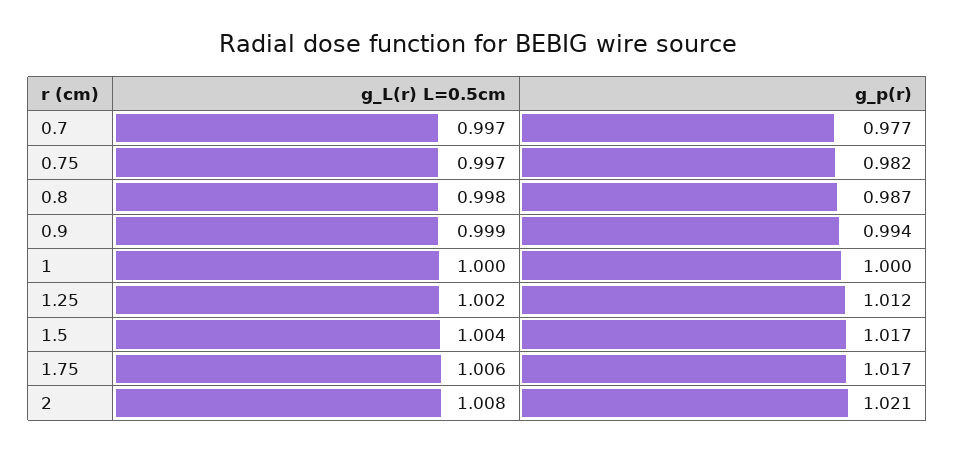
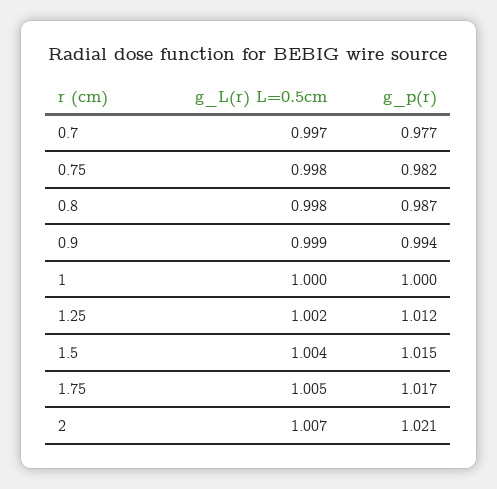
  {
    "g_L(r) L=0.5cm": {
      "0.7": 0.997,
-     "0.75": 0.997,
+     "0.75": 0.998,
      "0.8": 0.998,
      "0.9": 0.999,
      "1": 1,
      "1.25": 1.002,
      "1.5": 1.004,
-     "1.75": 1.006,
+     "1.75": 1.005,
-     "2": 1.008
+     "2": 1.007
    },
    "g_p(r)": {
      "0.7": 0.977,
      "0.75": 0.982,
      "0.8": 0.987,
      "0.9": 0.994,
      "1": 1,
      "1.25": 1.012,
-     "1.5": 1.017,
+     "1.5": 1.015,
      "1.75": 1.017,
      "2": 1.021
    }
  }

